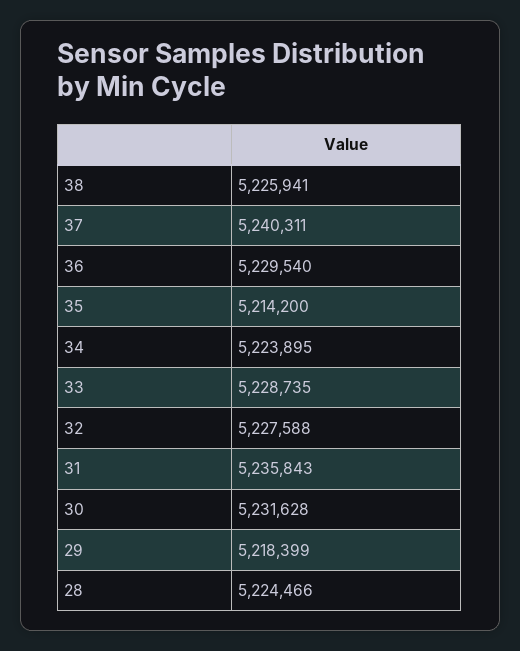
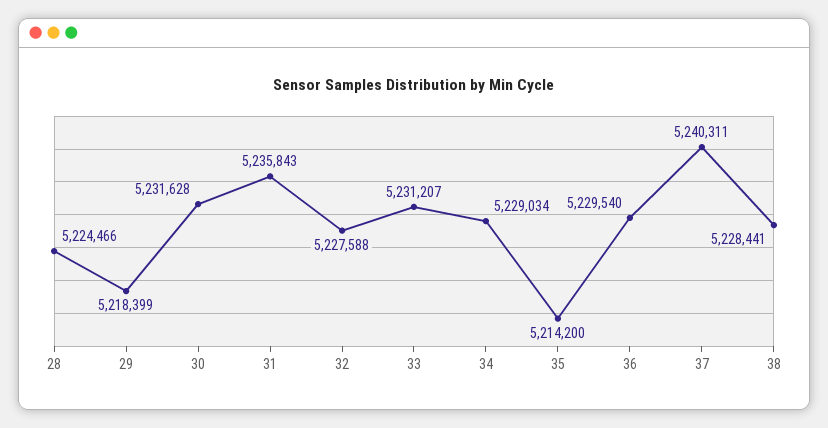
  {
-   "38": 5225941,
+   "38": 5228441,
    "37": 5240311,
    "36": 5229540,
    "35": 5214200,
-   "34": 5223895,
+   "34": 5229034,
-   "33": 5228735,
+   "33": 5231207,
    "32": 5227588,
    "31": 5235843,
    "30": 5231628,
    "29": 5218399,
    "28": 5224466
  }

